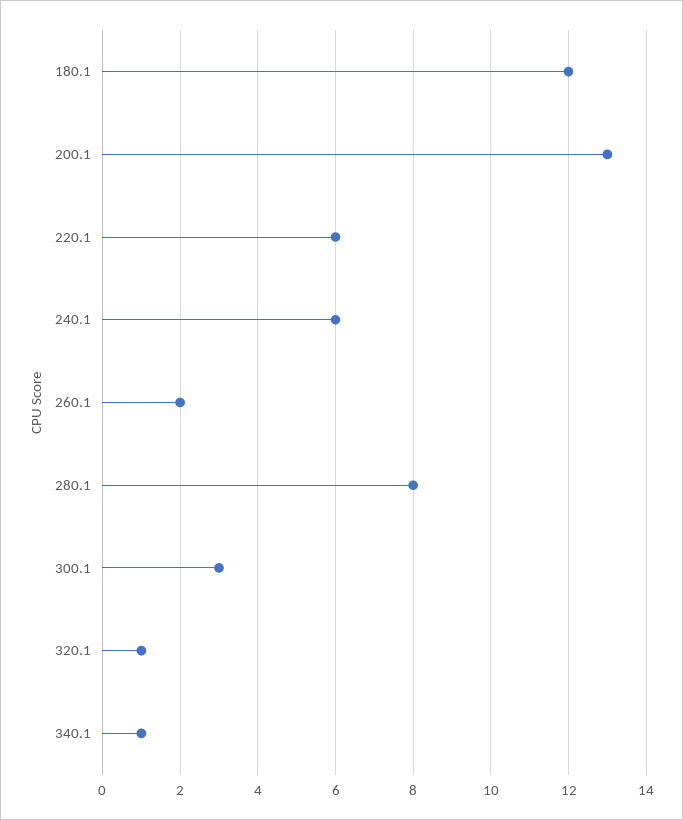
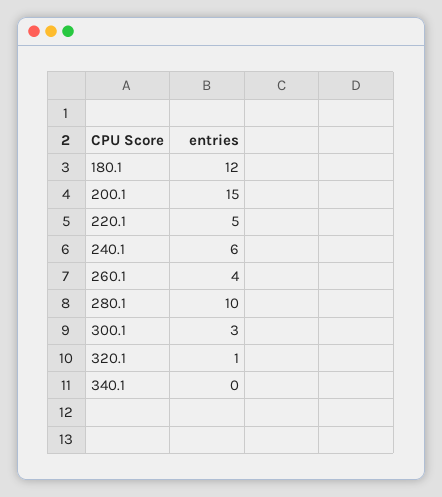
  {
    "180.1": 12,
-   "200.1": 13,
+   "200.1": 15,
-   "220.1": 6,
+   "220.1": 5,
    "240.1": 6,
-   "260.1": 2,
+   "260.1": 4,
-   "280.1": 8,
+   "280.1": 10,
    "300.1": 3,
    "320.1": 1,
-   "340.1": 1
+   "340.1": 0
  }

